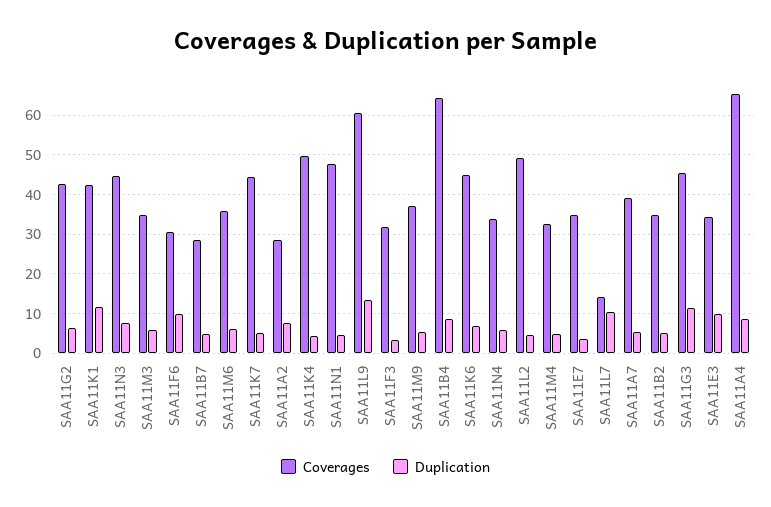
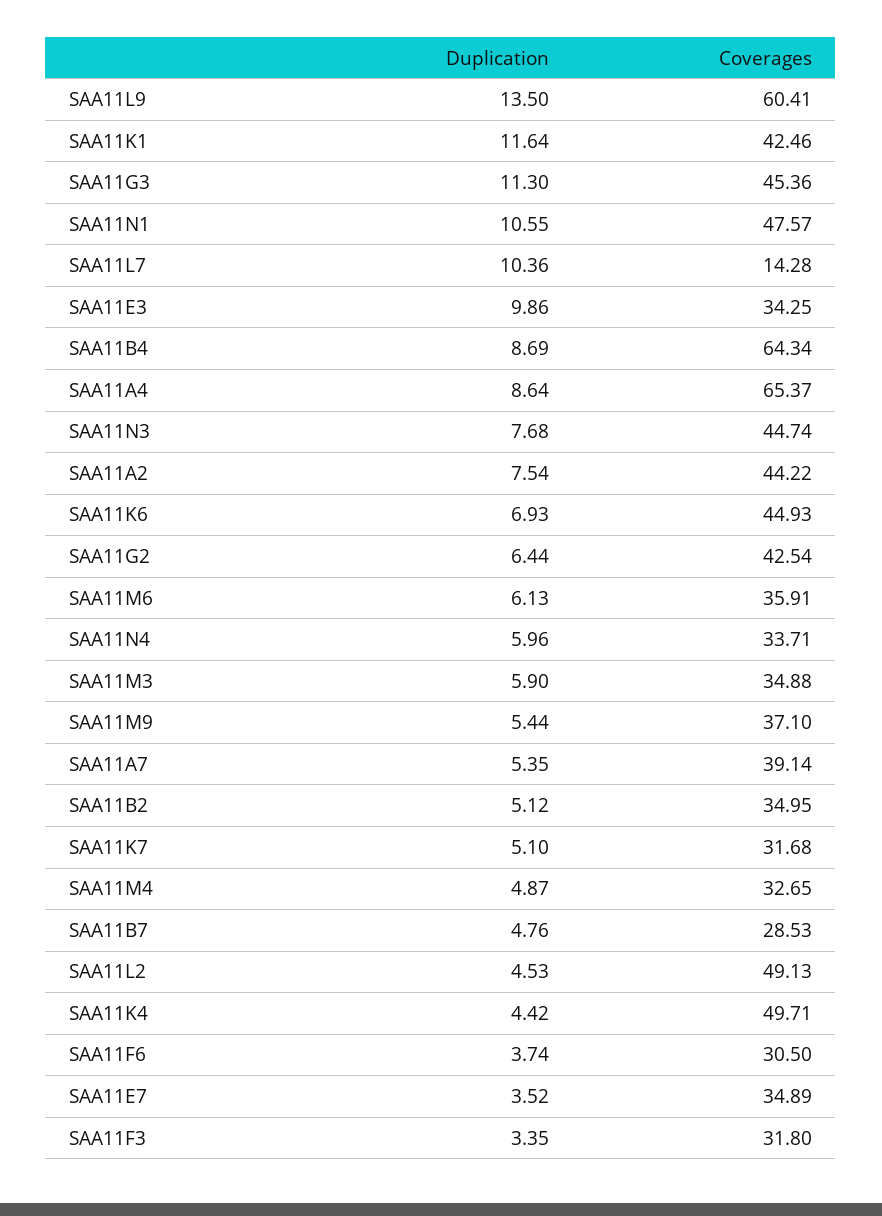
  {
    "Coverages": {
      "SAA11G2": 42.54,
      "SAA11K1": 42.46,
      "SAA11N3": 44.74,
      "SAA11M3": 34.88,
      "SAA11F6": 30.5,
      "SAA11B7": 28.53,
      "SAA11M6": 35.91,
-     "SAA11K7": 44,
+     "SAA11K7": 31.68,
-     "SAA11A2": 28,
+     "SAA11A2": 44.22,
      "SAA11K4": 49.71,
      "SAA11N1": 47.57,
      "SAA11L9": 60.41,
      "SAA11F3": 31.8,
      "SAA11M9": 37.1,
      "SAA11B4": 64.34,
      "SAA11K6": 44.93,
      "SAA11N4": 33.71,
      "SAA11L2": 49.13,
      "SAA11M4": 32.65,
      "SAA11E7": 34.89,
      "SAA11L7": 14.28,
      "SAA11A7": 39.14,
      "SAA11B2": 34.95,
      "SAA11G3": 45.36,
      "SAA11E3": 34.25,
      "SAA11A4": 65.37
    },
    "Duplication": {
      "SAA11G2": 6.44,
      "SAA11K1": 11.64,
      "SAA11N3": 7.68,
      "SAA11M3": 5.9,
-     "SAA11F6": 10,
+     "SAA11F6": 3.74,
      "SAA11B7": 4.76,
      "SAA11M6": 6.13,
      "SAA11K7": 5.1,
      "SAA11A2": 7.54,
      "SAA11K4": 4.42,
-     "SAA11N1": 4,
+     "SAA11N1": 10.55,
      "SAA11L9": 13.5,
      "SAA11F3": 3.35,
      "SAA11M9": 5.44,
      "SAA11B4": 8.69,
      "SAA11K6": 6.93,
      "SAA11N4": 5.96,
      "SAA11L2": 4.53,
      "SAA11M4": 4.87,
      "SAA11E7": 3.52,
      "SAA11L7": 10.36,
      "SAA11A7": 5.35,
      "SAA11B2": 5.12,
      "SAA11G3": 11.3,
      "SAA11E3": 9.86,
      "SAA11A4": 8.64
    }
  }

